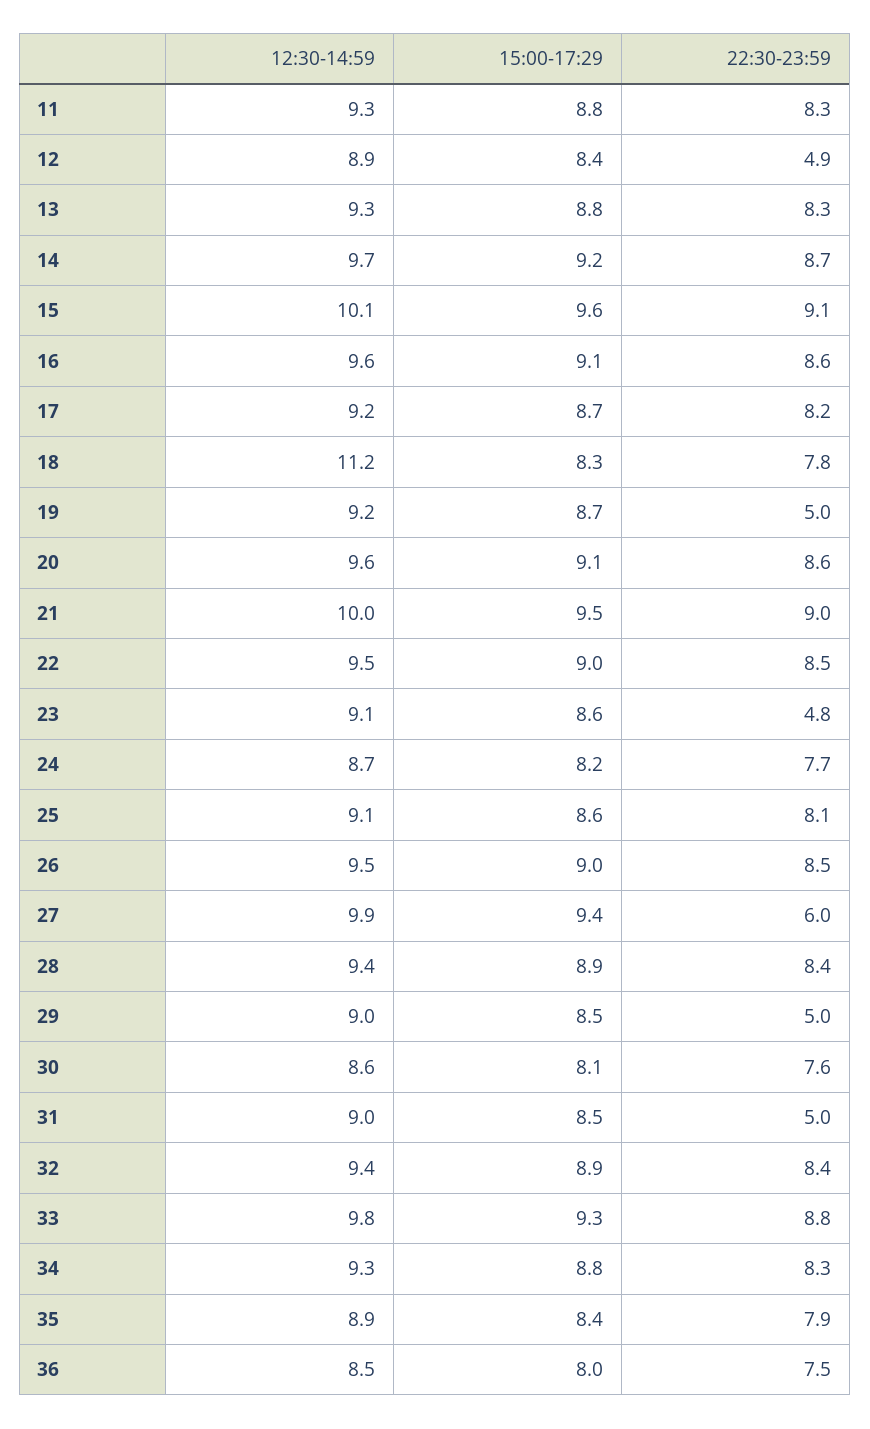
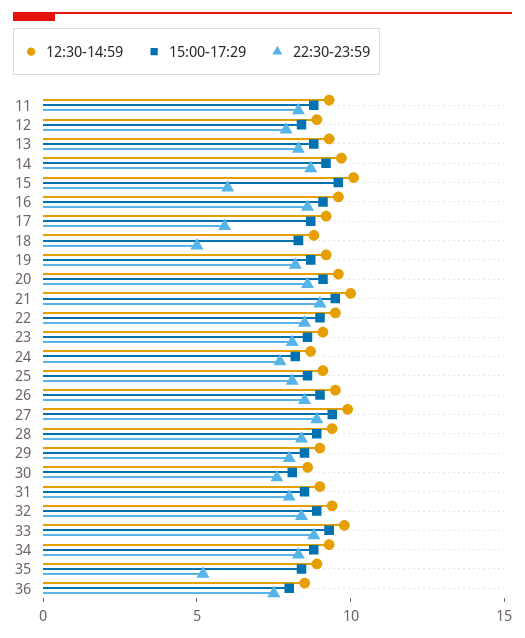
  {
    "12:30-14:59": {
      "11": 9.3,
      "12": 8.9,
      "13": 9.3,
      "14": 9.7,
      "15": 10.1,
      "16": 9.6,
      "17": 9.2,
-     "18": 11.2,
+     "18": 9,
      "19": 9.2,
      "20": 9.6,
      "21": 10,
      "22": 9.5,
      "23": 9.1,
      "24": 8.7,
      "25": 9.1,
      "26": 9.5,
      "27": 9.9,
      "28": 9.4,
      "29": 9,
      "30": 8.6,
      "31": 9,
      "32": 9.4,
      "33": 9.8,
      "34": 9.3,
      "35": 8.9,
      "36": 8.5
    },
    "15:00-17:29": {
      "11": 8.8,
      "12": 8.4,
      "13": 8.8,
      "14": 9.2,
      "15": 9.6,
      "16": 9.1,
      "17": 8.7,
      "18": 8.3,
      "19": 8.7,
      "20": 9.1,
      "21": 9.5,
      "22": 9,
      "23": 8.6,
      "24": 8.2,
      "25": 8.6,
      "26": 9,
      "27": 9.4,
      "28": 8.9,
      "29": 8.5,
      "30": 8.1,
      "31": 8.5,
      "32": 8.9,
      "33": 9.3,
      "34": 8.8,
      "35": 8.4,
      "36": 8
    },
    "22:30-23:59": {
      "11": 8.3,
-     "12": 4.9,
+     "12": 8,
      "13": 8.3,
      "14": 8.7,
-     "15": 9.1,
+     "15": 6,
      "16": 8.6,
-     "17": 8.2,
+     "17": 6,
-     "18": 7.8,
+     "18": 5,
-     "19": 5,
+     "19": 8,
      "20": 8.6,
      "21": 9,
      "22": 8.5,
-     "23": 4.8,
+     "23": 8,
      "24": 7.7,
      "25": 8.1,
      "26": 8.5,
-     "27": 6,
+     "27": 9,
      "28": 8.4,
-     "29": 5,
+     "29": 8,
      "30": 7.6,
-     "31": 5,
+     "31": 8,
      "32": 8.4,
      "33": 8.8,
      "34": 8.3,
-     "35": 7.9,
+     "35": 5,
      "36": 7.5
    }
  }

